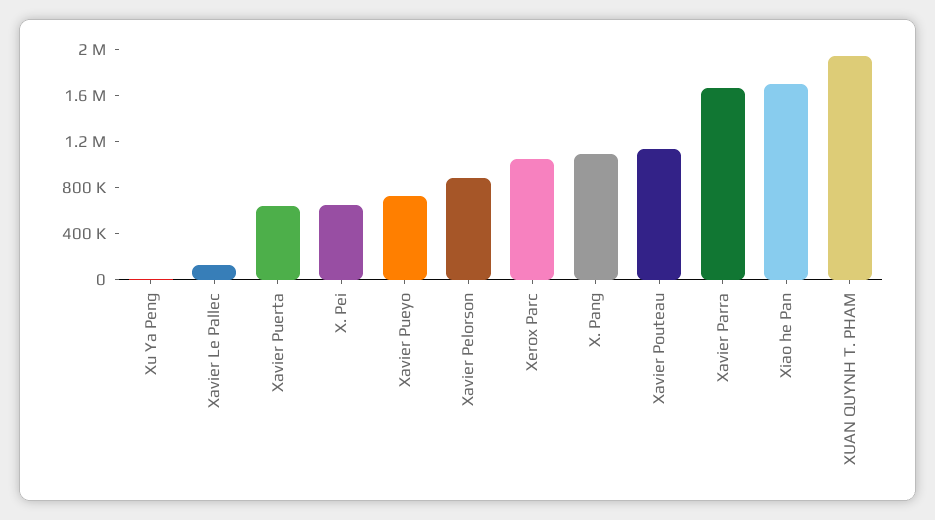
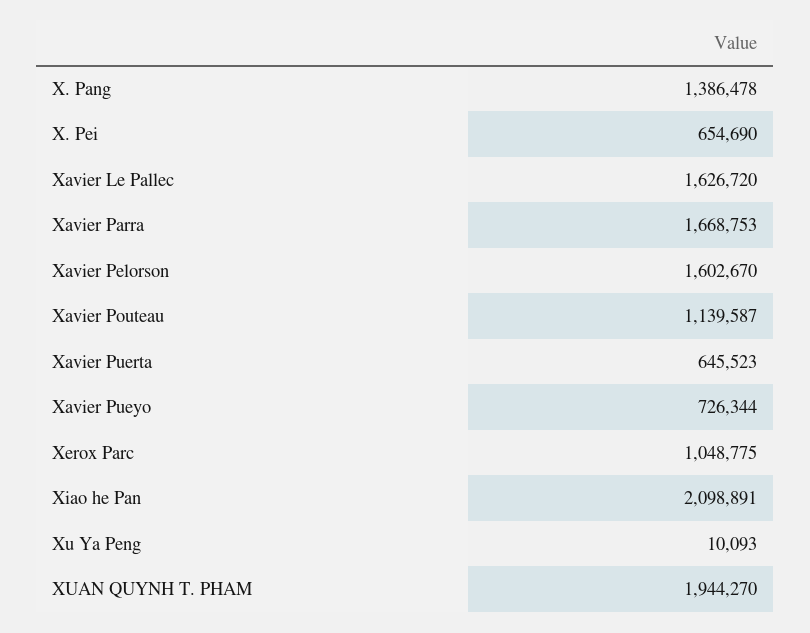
  {
    "Xu Ya Peng": 10093,
-   "Xavier Le Pallec": 100000,
+   "Xavier Le Pallec": 1626720,
    "Xavier Puerta": 645523,
    "X. Pei": 654690,
    "Xavier Pueyo": 726344,
-   "Xavier Pelorson": 900000,
+   "Xavier Pelorson": 1602670,
    "Xerox Parc": 1048775,
-   "X. Pang": 1100000,
+   "X. Pang": 1386478,
    "Xavier Pouteau": 1139587,
    "Xavier Parra": 1668753,
-   "Xiao he Pan": 1700000,
+   "Xiao he Pan": 2098891,
    "XUAN QUYNH T. PHAM": 1944270
  }

